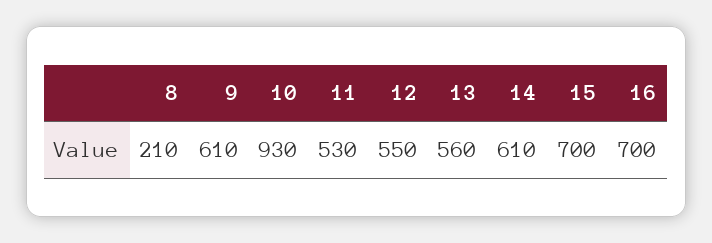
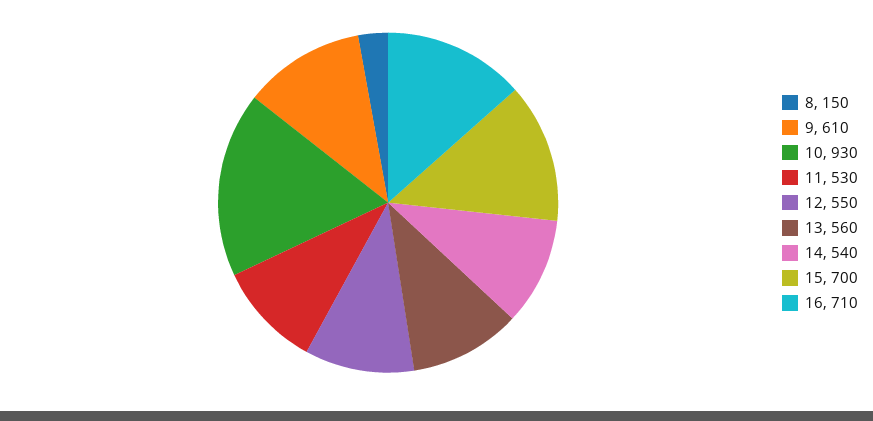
  {
-   "8": 210,
+   "8": 150,
    "9": 610,
    "10": 930,
    "11": 530,
    "12": 550,
    "13": 560,
-   "14": 610,
+   "14": 540,
    "15": 700,
-   "16": 700
+   "16": 710
  }

